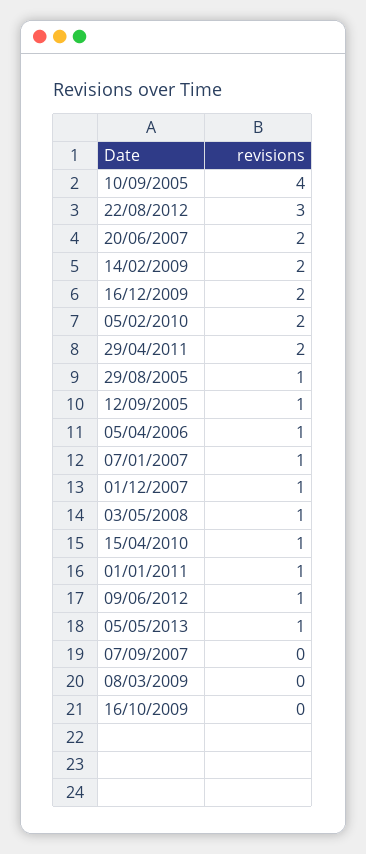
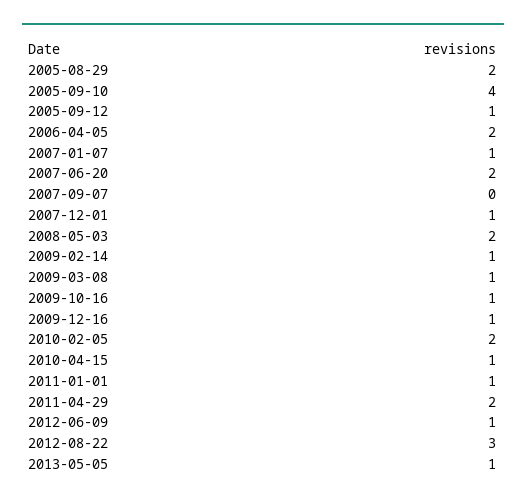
  {
    "10/09/2005": 4,
    "22/08/2012": 3,
    "20/06/2007": 2,
-   "14/02/2009": 2,
+   "14/02/2009": 1,
-   "16/12/2009": 2,
+   "16/12/2009": 1,
    "05/02/2010": 2,
    "29/04/2011": 2,
-   "29/08/2005": 1,
+   "29/08/2005": 2,
    "12/09/2005": 1,
-   "05/04/2006": 1,
+   "05/04/2006": 2,
    "07/01/2007": 1,
    "01/12/2007": 1,
-   "03/05/2008": 1,
+   "03/05/2008": 2,
    "15/04/2010": 1,
    "01/01/2011": 1,
    "09/06/2012": 1,
    "05/05/2013": 1,
    "07/09/2007": 0,
-   "08/03/2009": 0,
+   "08/03/2009": 1,
-   "16/10/2009": 0
+   "16/10/2009": 1
  }

